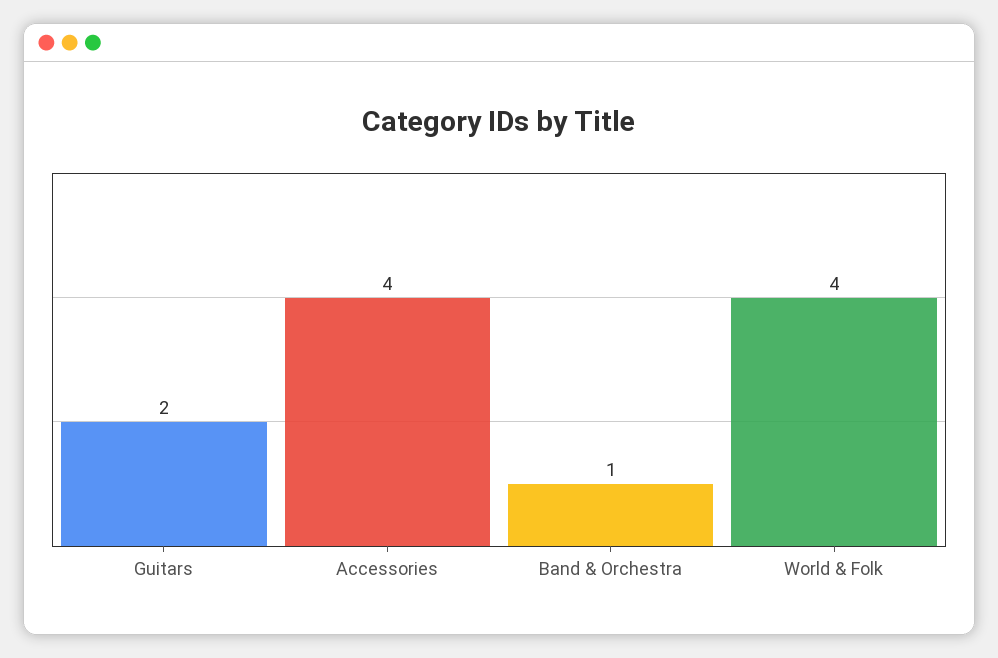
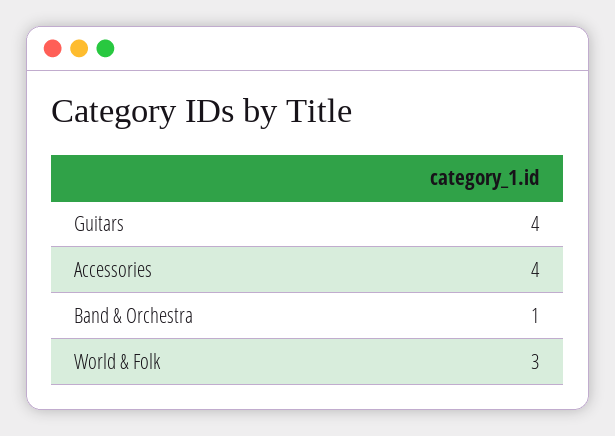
  {
-   "Guitars": 2,
+   "Guitars": 4,
    "Accessories": 4,
    "Band & Orchestra": 1,
-   "World & Folk": 4
+   "World & Folk": 3
  }

